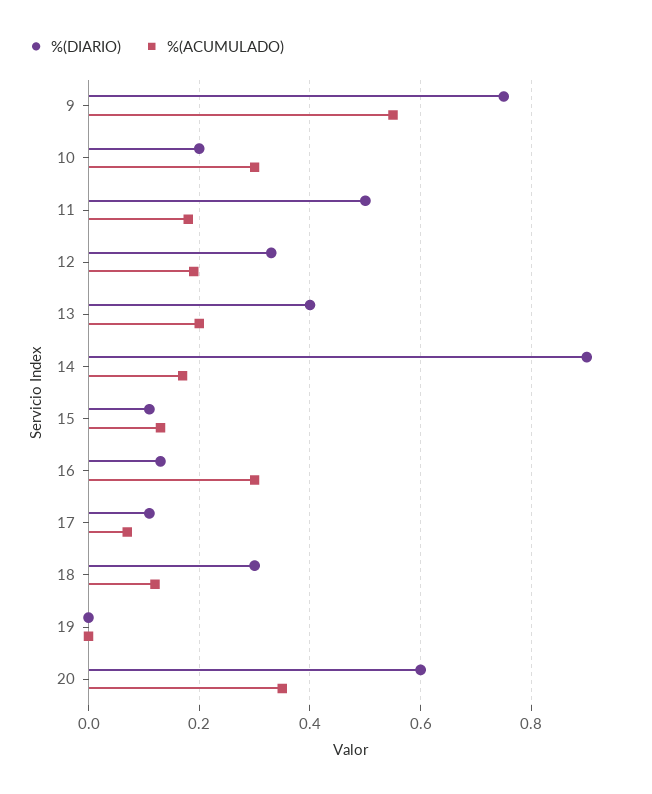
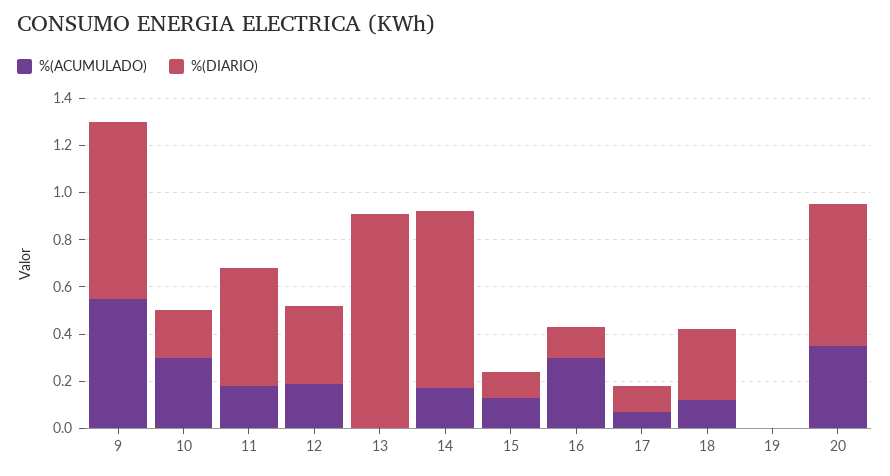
  {
    "%(DIARIO)": {
      "9": 0.75,
      "10": 0.2,
      "11": 0.5,
      "12": 0.35,
-     "13": 0.4,
+     "13": 0.9,
-     "14": 0.9,
+     "14": 0.75,
      "15": 0.1,
      "16": 0.15,
      "17": 0.1,
      "18": 0.3,
      "19": 0,
      "20": 0.6
    },
    "%(ACUMULADO)": {
      "9": 0.55,
      "10": 0.3,
      "11": 0.2,
      "12": 0.2,
-     "13": 0.2,
+     "13": 0,
      "14": 0.15,
      "15": 0.15,
      "16": 0.3,
      "17": 0.05,
      "18": 0.1,
      "19": 0,
      "20": 0.35
    }
  }

